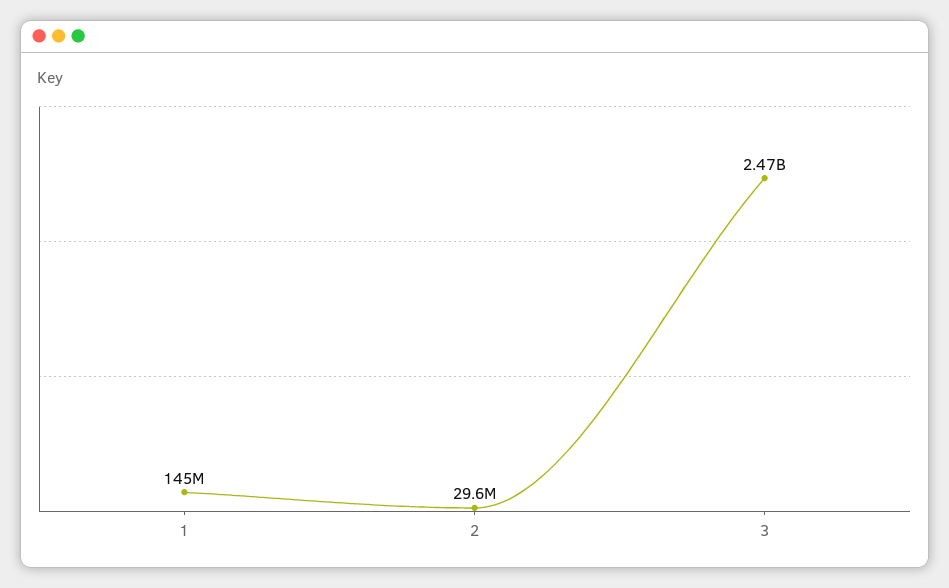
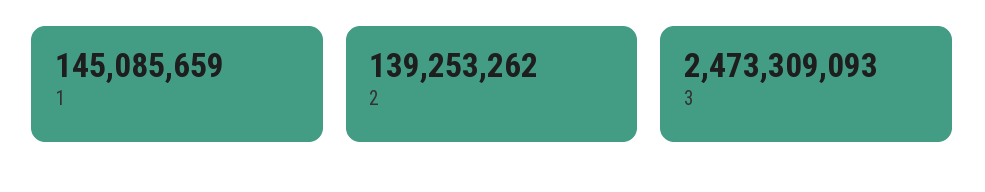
  {
    "1": 145085659,
-   "2": 29600000,
+   "2": 139253262,
    "3": 2473309093
  }

